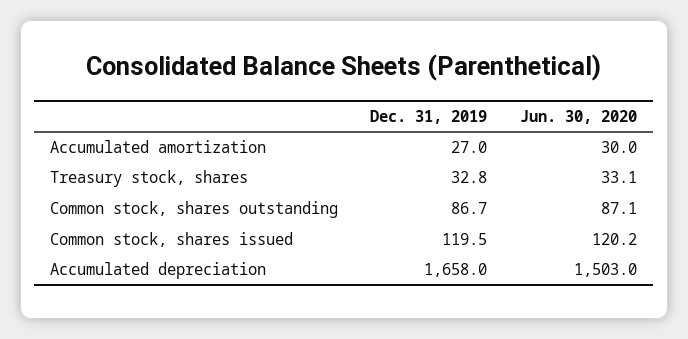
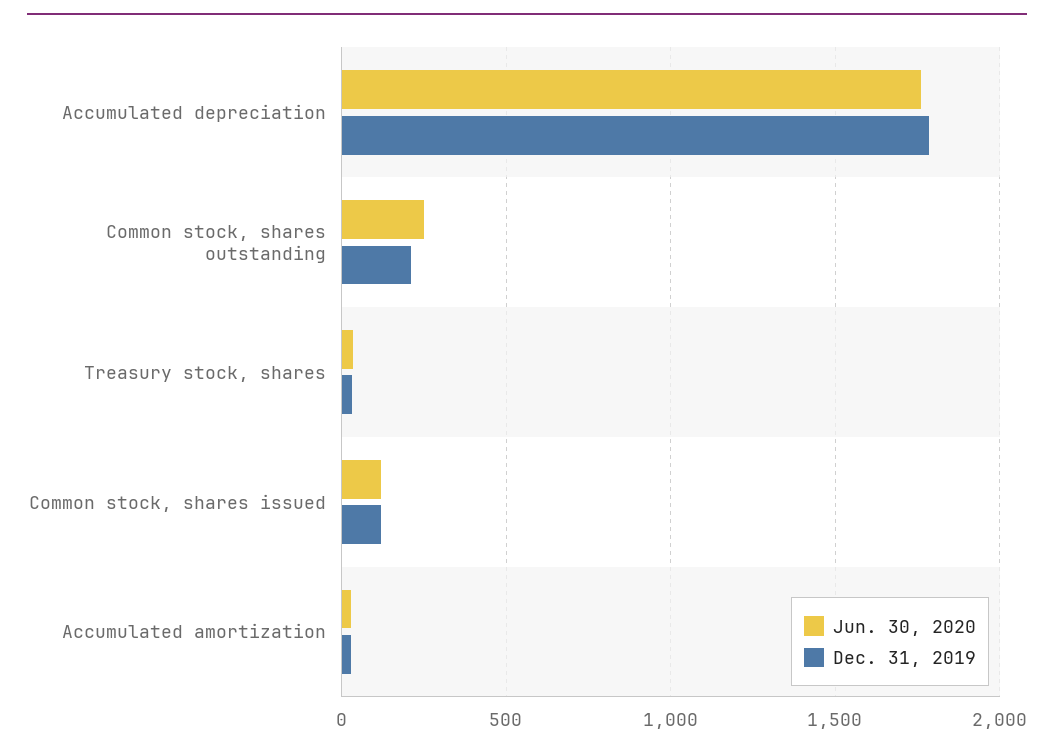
  {
    "Dec. 31, 2019": {
      "Accumulated amortization": 27,
      "Treasury stock, shares": 32.8,
-     "Common stock, shares outstanding": 86.7,
+     "Common stock, shares outstanding": 200,
      "Common stock, shares issued": 119.5,
-     "Accumulated depreciation": 1658
+     "Accumulated depreciation": 1800
    },
    "Jun. 30, 2020": {
      "Accumulated amortization": 30,
      "Treasury stock, shares": 33.1,
-     "Common stock, shares outstanding": 87.1,
+     "Common stock, shares outstanding": 250,
      "Common stock, shares issued": 120.2,
-     "Accumulated depreciation": 1503
+     "Accumulated depreciation": 1750
    }
  }

